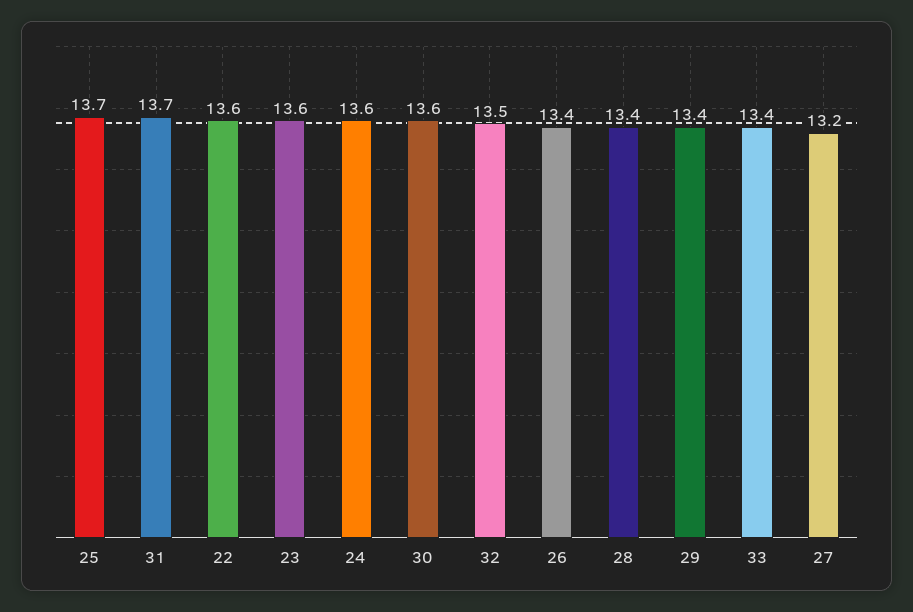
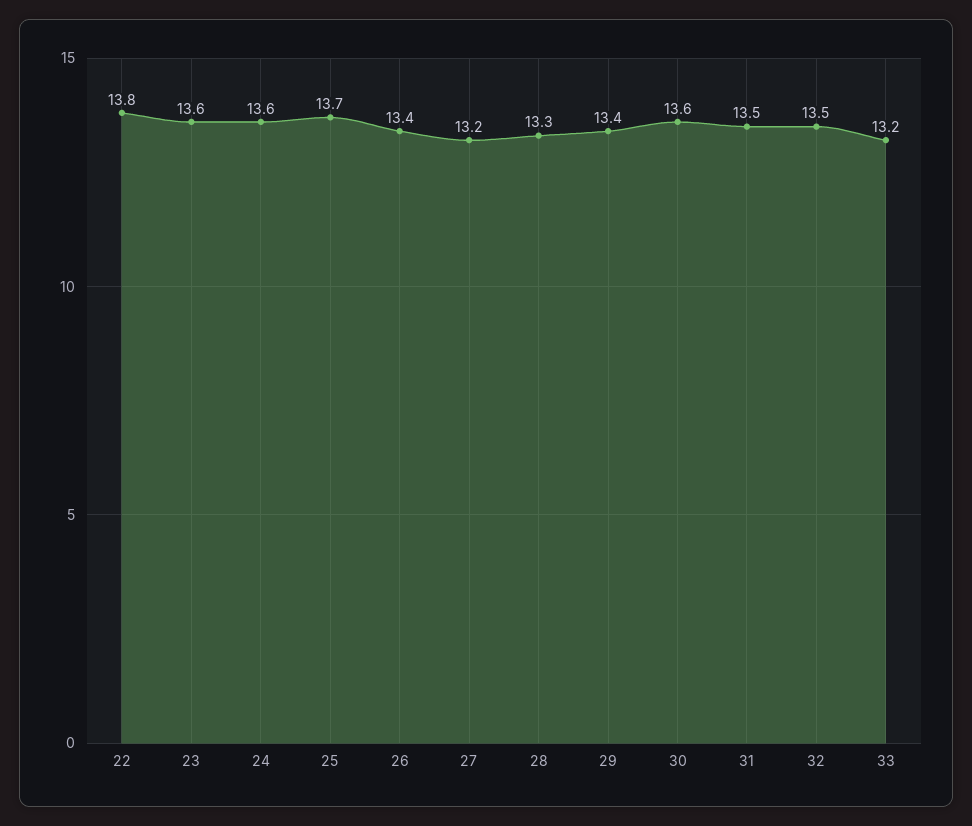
  {
    "25": 13.7,
-   "31": 13.7,
+   "31": 13.5,
-   "22": 13.6,
+   "22": 13.8,
    "23": 13.6,
    "24": 13.6,
    "30": 13.6,
    "32": 13.5,
    "26": 13.4,
-   "28": 13.4,
+   "28": 13.3,
    "29": 13.4,
-   "33": 13.4,
+   "33": 13.2,
    "27": 13.2
  }

